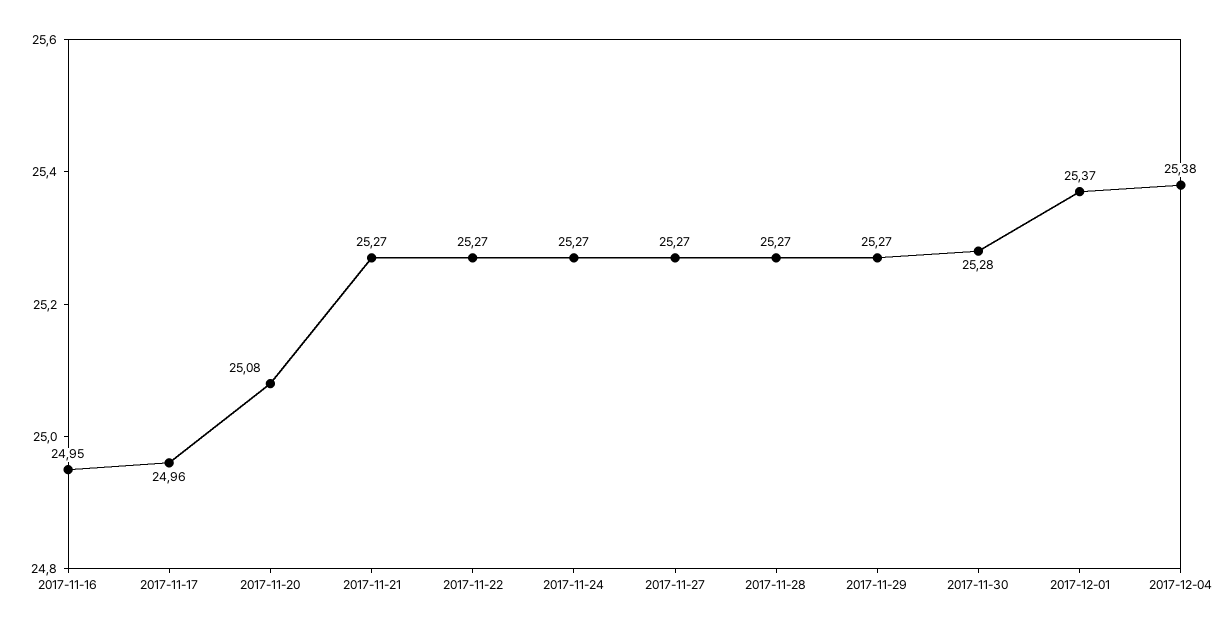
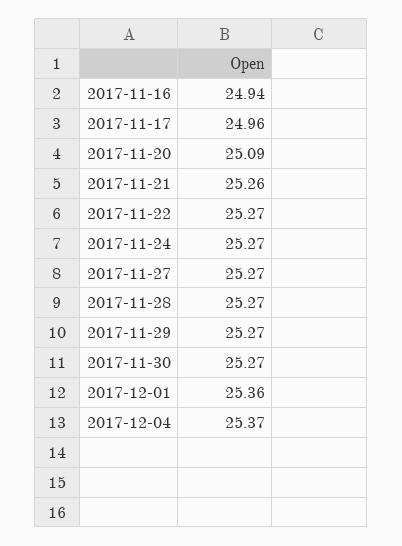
  {
-   "2017-11-16": 24.95,
+   "2017-11-16": 24.94,
    "2017-11-17": 24.96,
-   "2017-11-20": 25.08,
+   "2017-11-20": 25.09,
-   "2017-11-21": 25.27,
+   "2017-11-21": 25.26,
    "2017-11-22": 25.27,
    "2017-11-24": 25.27,
    "2017-11-27": 25.27,
    "2017-11-28": 25.27,
    "2017-11-29": 25.27,
-   "2017-11-30": 25.28,
+   "2017-11-30": 25.27,
-   "2017-12-01": 25.37,
+   "2017-12-01": 25.36,
-   "2017-12-04": 25.38
+   "2017-12-04": 25.37
  }

